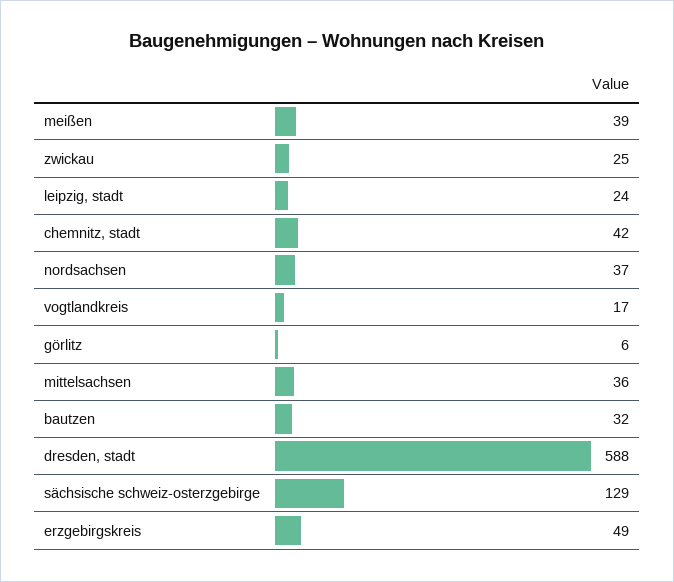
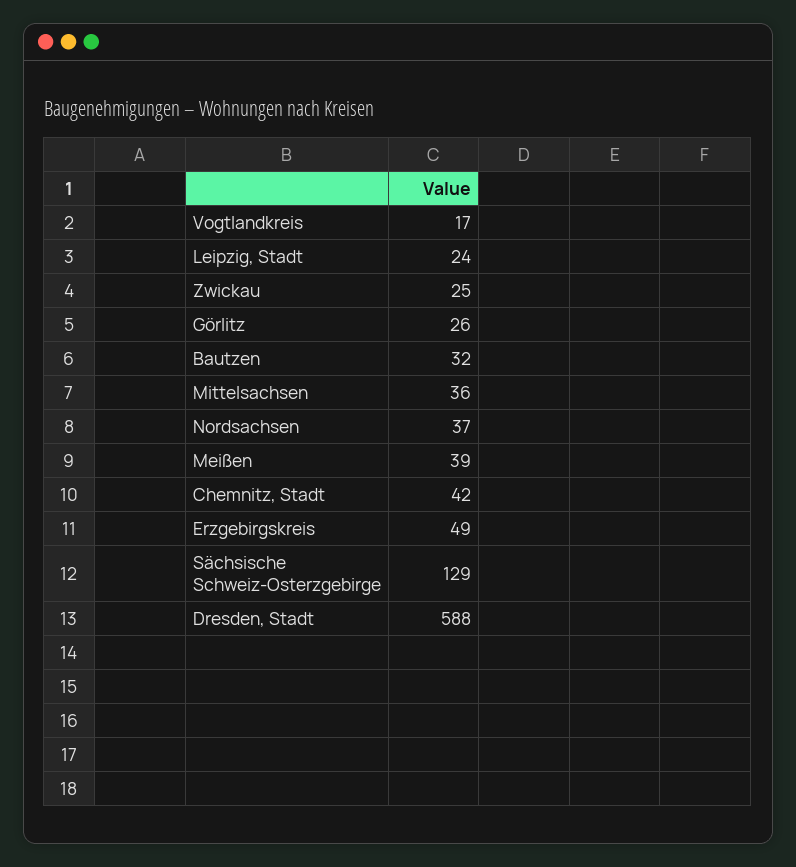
  {
    "meißen": 39,
    "zwickau": 25,
    "leipzig, stadt": 24,
    "chemnitz, stadt": 42,
    "nordsachsen": 37,
    "vogtlandkreis": 17,
-   "görlitz": 6,
+   "görlitz": 26,
    "mittelsachsen": 36,
    "bautzen": 32,
    "dresden, stadt": 588,
    "sächsische schweiz-osterzgebirge": 129,
    "erzgebirgskreis": 49
  }

